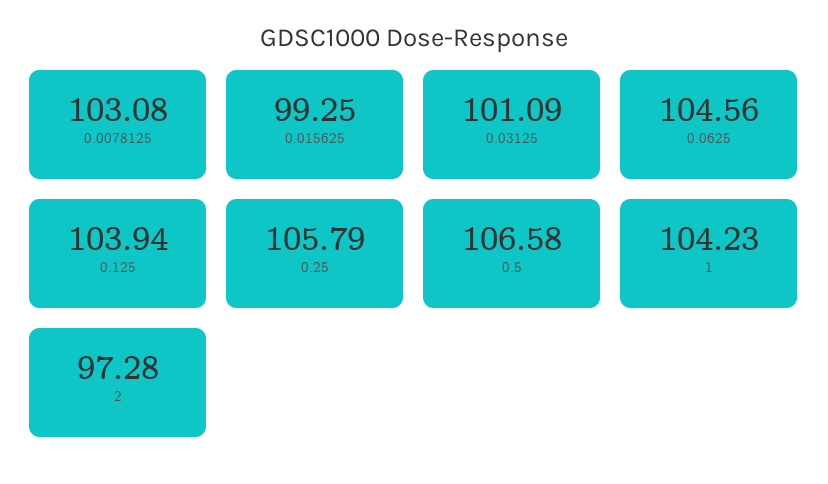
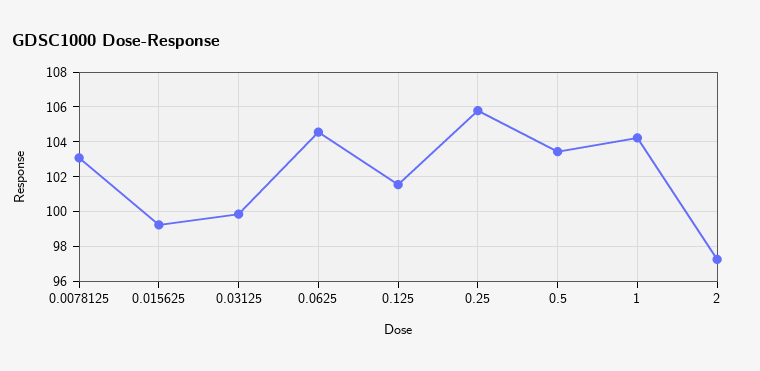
  {
    "0.0078125": 103.08,
    "0.015625": 99.25,
-   "0.03125": 101.09,
+   "0.03125": 100,
    "0.0625": 104.56,
-   "0.125": 103.94,
+   "0.125": 101.5,
    "0.25": 105.79,
-   "0.5": 106.58,
+   "0.5": 103.5,
    "1": 104.23,
    "2": 97.28
  }

